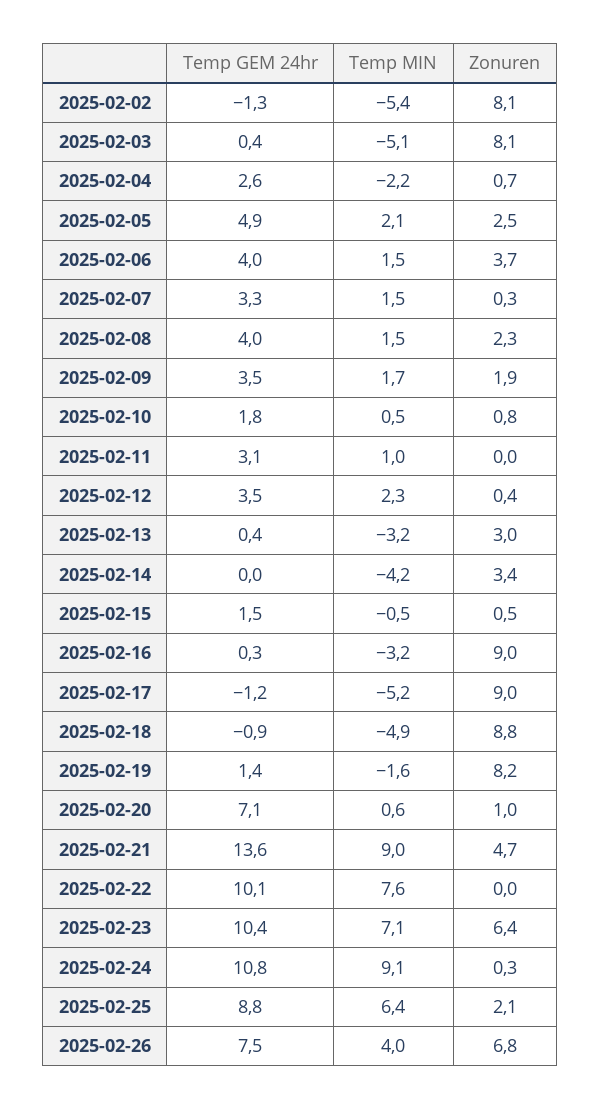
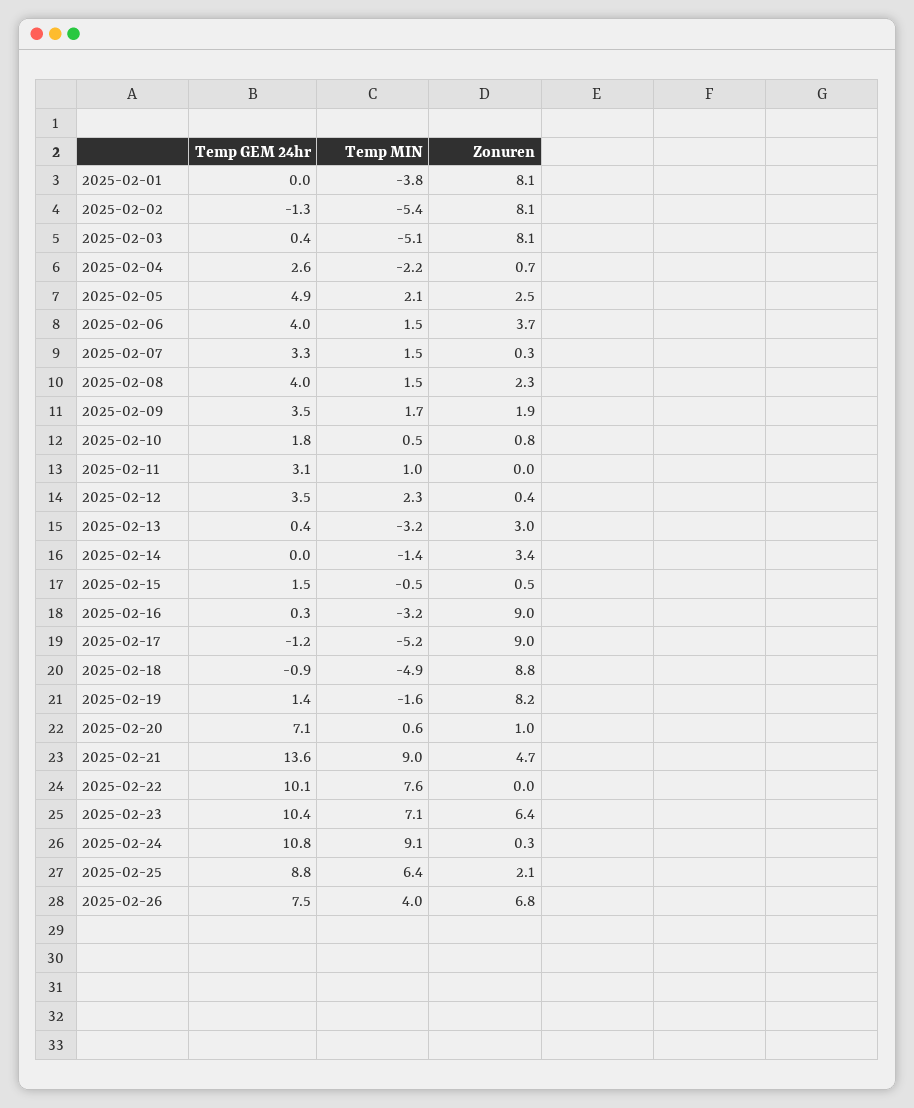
  {
    "Temp GEM 24hr": {
      "2025-02-02": -1.3,
      "2025-02-03": 0.4,
      "2025-02-04": 2.6,
      "2025-02-05": 4.9,
      "2025-02-06": 4,
      "2025-02-07": 3.3,
      "2025-02-08": 4,
      "2025-02-09": 3.5,
      "2025-02-10": 1.8,
      "2025-02-11": 3.1,
      "2025-02-12": 3.5,
      "2025-02-13": 0.4,
      "2025-02-14": 0,
      "2025-02-15": 1.5,
      "2025-02-16": 0.3,
      "2025-02-17": -1.2,
      "2025-02-18": -0.9,
      "2025-02-19": 1.4,
      "2025-02-20": 7.1,
      "2025-02-21": 13.6,
      "2025-02-22": 10.1,
      "2025-02-23": 10.4,
      "2025-02-24": 10.8,
      "2025-02-25": 8.8,
-     "2025-02-26": 7.5
+     "2025-02-26": 7.5,
+     "2025-02-01": 0
    },
    "Temp MIN": {
      "2025-02-02": -5.4,
      "2025-02-03": -5.1,
      "2025-02-04": -2.2,
      "2025-02-05": 2.1,
      "2025-02-06": 1.5,
      "2025-02-07": 1.5,
      "2025-02-08": 1.5,
      "2025-02-09": 1.7,
      "2025-02-10": 0.5,
      "2025-02-11": 1,
      "2025-02-12": 2.3,
      "2025-02-13": -3.2,
-     "2025-02-14": -4.2,
+     "2025-02-14": -1.4,
      "2025-02-15": -0.5,
      "2025-02-16": -3.2,
      "2025-02-17": -5.2,
      "2025-02-18": -4.9,
      "2025-02-19": -1.6,
      "2025-02-20": 0.6,
      "2025-02-21": 9,
      "2025-02-22": 7.6,
      "2025-02-23": 7.1,
      "2025-02-24": 9.1,
      "2025-02-25": 6.4,
-     "2025-02-26": 4
+     "2025-02-26": 4,
+     "2025-02-01": -3.8
    },
    "Zonuren": {
      "2025-02-02": 8.1,
      "2025-02-03": 8.1,
      "2025-02-04": 0.7,
      "2025-02-05": 2.5,
      "2025-02-06": 3.7,
      "2025-02-07": 0.3,
      "2025-02-08": 2.3,
      "2025-02-09": 1.9,
      "2025-02-10": 0.8,
      "2025-02-11": 0,
      "2025-02-12": 0.4,
      "2025-02-13": 3,
      "2025-02-14": 3.4,
      "2025-02-15": 0.5,
      "2025-02-16": 9,
      "2025-02-17": 9,
      "2025-02-18": 8.8,
      "2025-02-19": 8.2,
      "2025-02-20": 1,
      "2025-02-21": 4.7,
      "2025-02-22": 0,
      "2025-02-23": 6.4,
      "2025-02-24": 0.3,
      "2025-02-25": 2.1,
-     "2025-02-26": 6.8
+     "2025-02-26": 6.8,
+     "2025-02-01": 8.1
    }
  }

